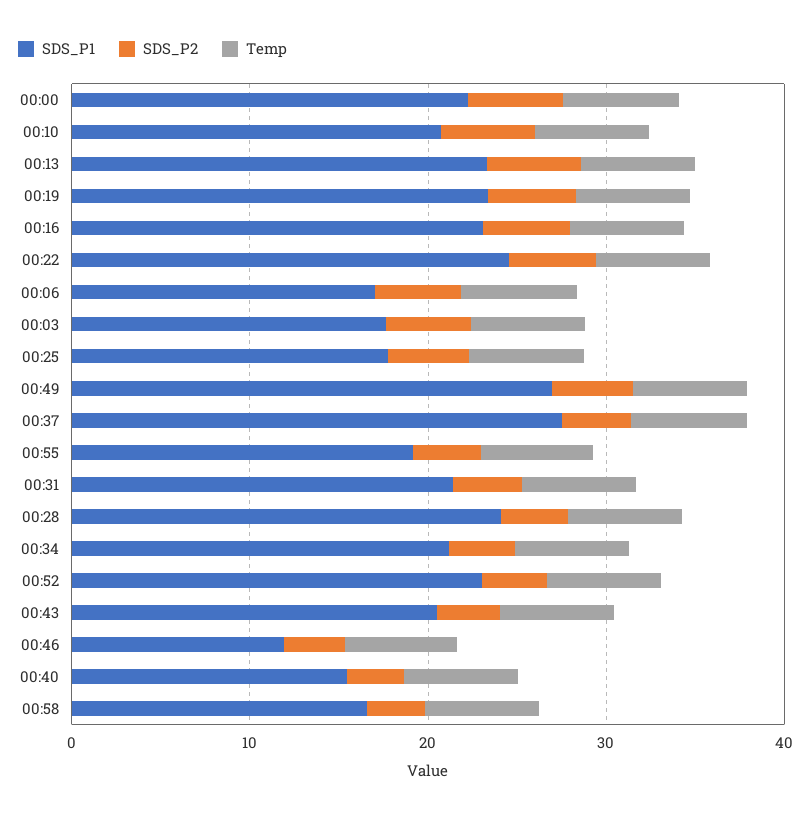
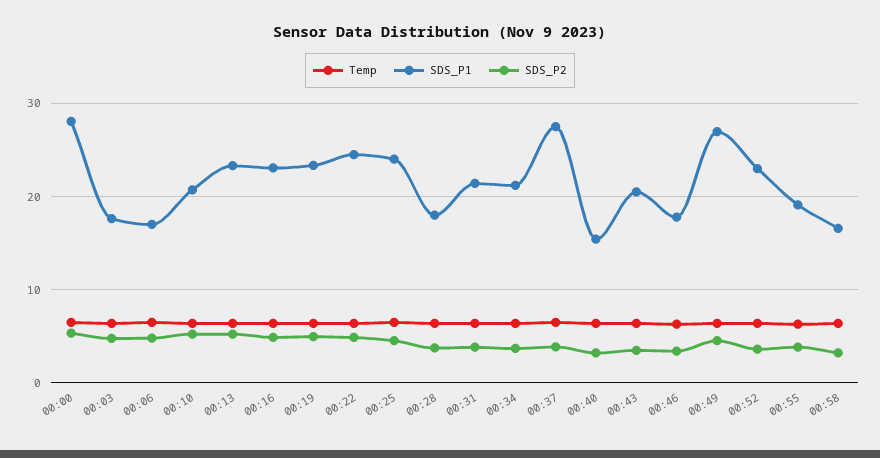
  {
    "SDS_P1": {
-     "00:00": 22,
+     "00:00": 28,
      "00:10": 21,
      "00:13": 23,
      "00:19": 23,
      "00:16": 23,
      "00:22": 25,
      "00:06": 17,
      "00:03": 18,
-     "00:25": 18,
+     "00:25": 24,
      "00:49": 27,
      "00:37": 28,
      "00:55": 19,
      "00:31": 21,
-     "00:28": 24,
+     "00:28": 18,
      "00:34": 21,
      "00:52": 23,
      "00:43": 21,
-     "00:46": 12,
+     "00:46": 18,
      "00:40": 15,
      "00:58": 17
    },
    "SDS_P2": {
      "00:00": 5,
      "00:10": 5,
      "00:13": 5,
      "00:19": 5,
      "00:16": 5,
      "00:22": 5,
      "00:06": 5,
      "00:03": 5,
      "00:25": 5,
      "00:49": 5,
      "00:37": 4,
      "00:55": 4,
      "00:31": 4,
      "00:28": 4,
      "00:34": 4,
      "00:52": 4,
      "00:43": 4,
      "00:46": 3,
      "00:40": 3,
      "00:58": 3
    },
    "Temp": {
      "00:00": 7,
      "00:10": 6,
      "00:13": 6,
      "00:19": 6,
      "00:16": 6,
      "00:22": 6,
      "00:06": 7,
      "00:03": 6,
      "00:25": 7,
      "00:49": 6,
      "00:37": 7,
      "00:55": 6,
      "00:31": 6,
      "00:28": 6,
      "00:34": 6,
      "00:52": 6,
      "00:43": 6,
      "00:46": 6,
      "00:40": 6,
      "00:58": 6
    }
  }

